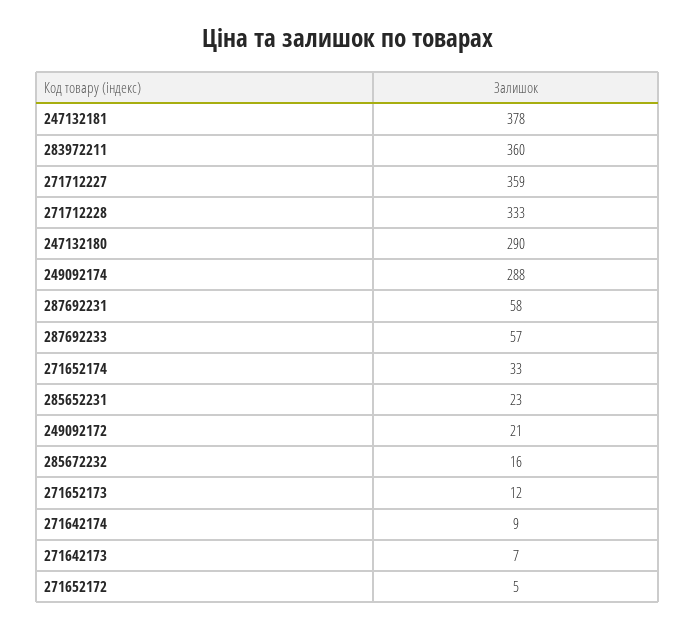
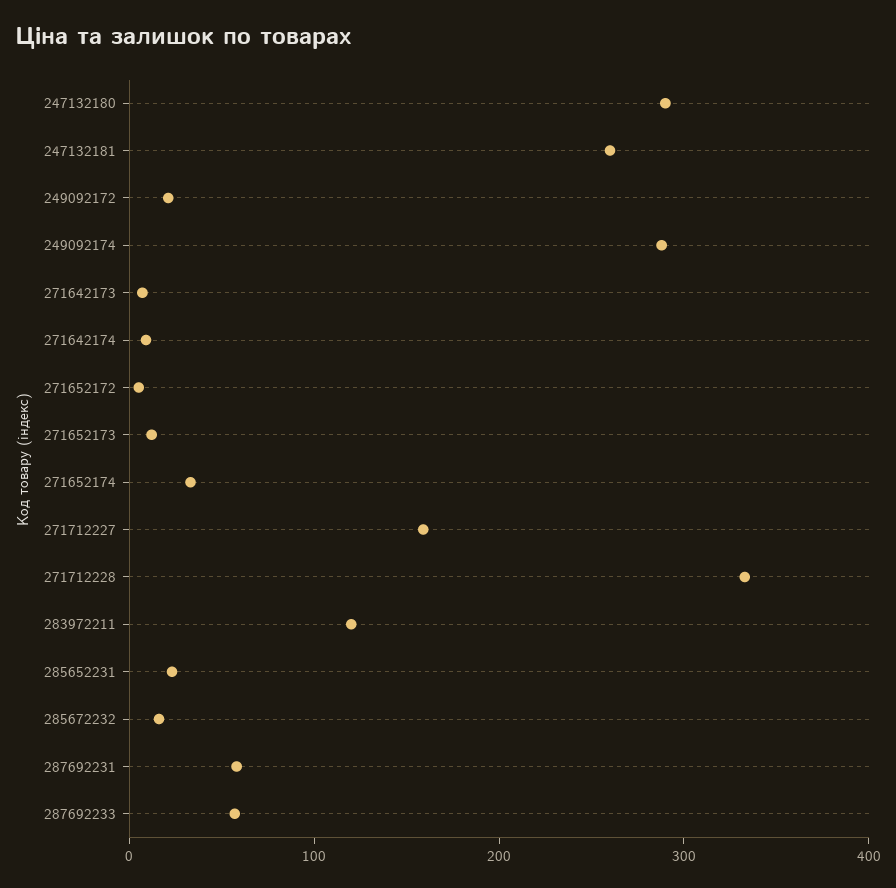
  {
-   "247132181": 378,
+   "247132181": 260,
-   "283972211": 360,
+   "283972211": 120,
-   "271712227": 359,
+   "271712227": 160,
    "271712228": 333,
    "247132180": 290,
    "249092174": 288,
    "287692231": 58,
    "287692233": 57,
    "271652174": 33,
    "285652231": 23,
    "249092172": 21,
    "285672232": 16,
    "271652173": 12,
    "271642174": 9,
    "271642173": 7,
    "271652172": 5
  }

